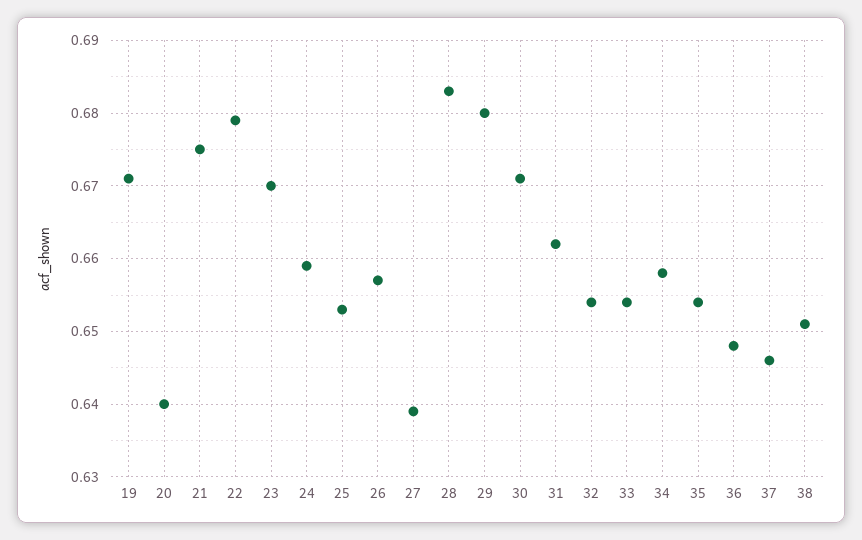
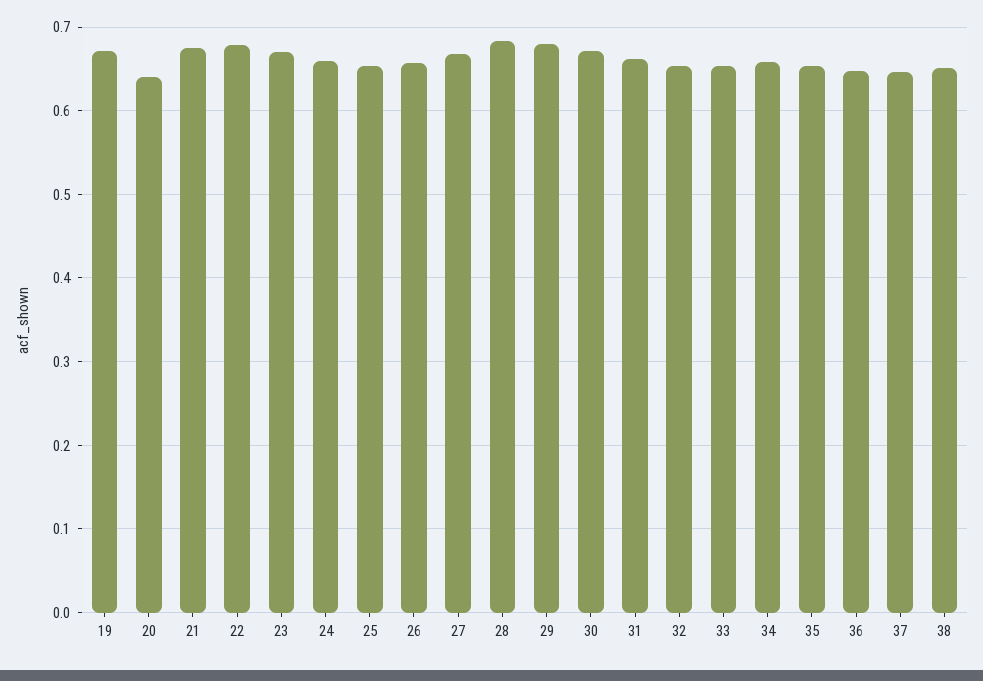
  {
    "19": 0.671,
    "20": 0.64,
    "21": 0.675,
    "22": 0.679,
    "23": 0.67,
    "24": 0.659,
    "25": 0.653,
    "26": 0.657,
-   "27": 0.639,
+   "27": 0.67,
    "28": 0.683,
    "29": 0.68,
    "30": 0.671,
    "31": 0.662,
    "32": 0.654,
    "33": 0.654,
    "34": 0.658,
    "35": 0.654,
    "36": 0.648,
    "37": 0.646,
    "38": 0.651
  }

